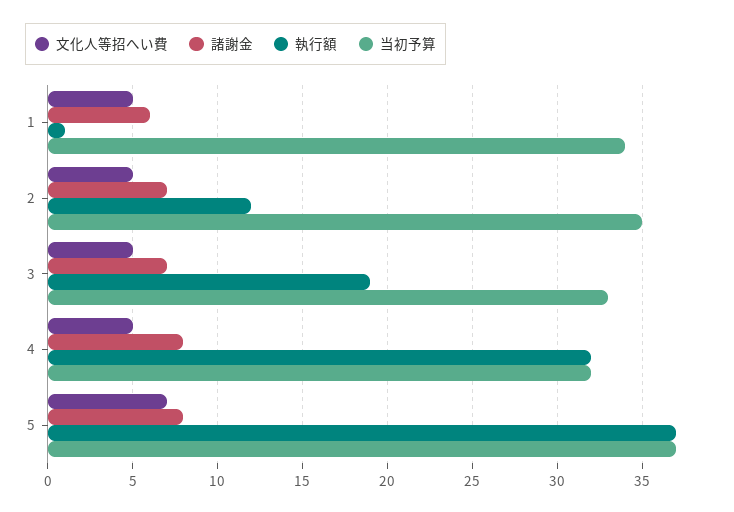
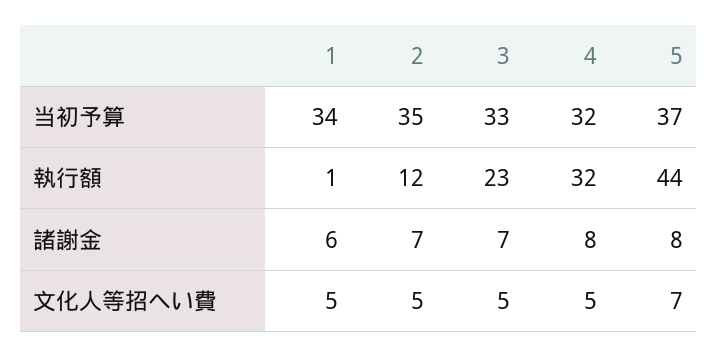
  {
    "文化人等招へい費": {
      "1": 5,
      "2": 5,
      "3": 5,
      "4": 5,
      "5": 7
    },
    "諸謝金": {
      "1": 6,
      "2": 7,
      "3": 7,
      "4": 8,
      "5": 8
    },
    "執行額": {
      "1": 1,
      "2": 12,
-     "3": 19,
+     "3": 23,
      "4": 32,
-     "5": 37
+     "5": 44
    },
    "当初予算": {
      "1": 34,
      "2": 35,
      "3": 33,
      "4": 32,
      "5": 37
    }
  }

